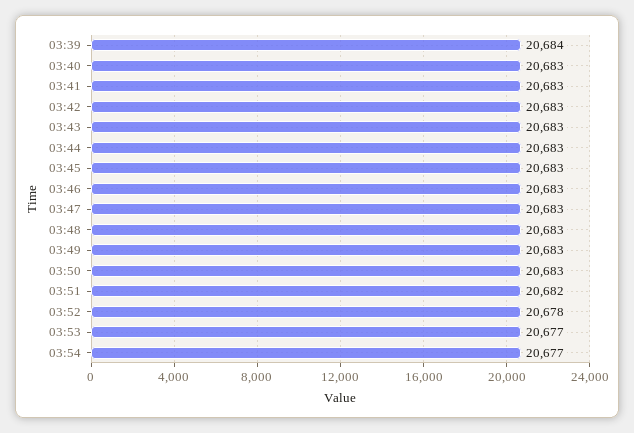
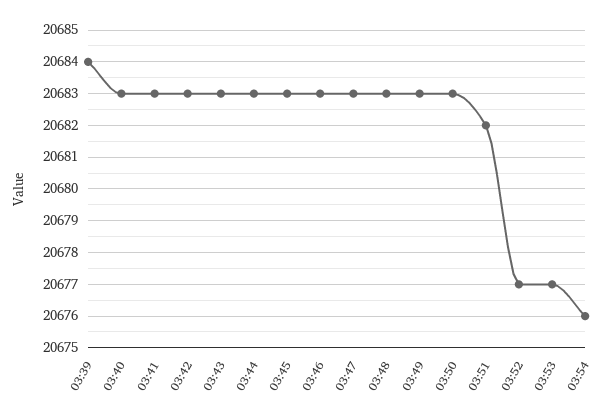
  {
    "03:39": 20684,
    "03:40": 20683,
    "03:41": 20683,
    "03:42": 20683,
    "03:43": 20683,
    "03:44": 20683,
    "03:45": 20683,
    "03:46": 20683,
    "03:47": 20683,
    "03:48": 20683,
    "03:49": 20683,
    "03:50": 20683,
    "03:51": 20682,
-   "03:52": 20678,
+   "03:52": 20677,
    "03:53": 20677,
-   "03:54": 20677
+   "03:54": 20676
  }

